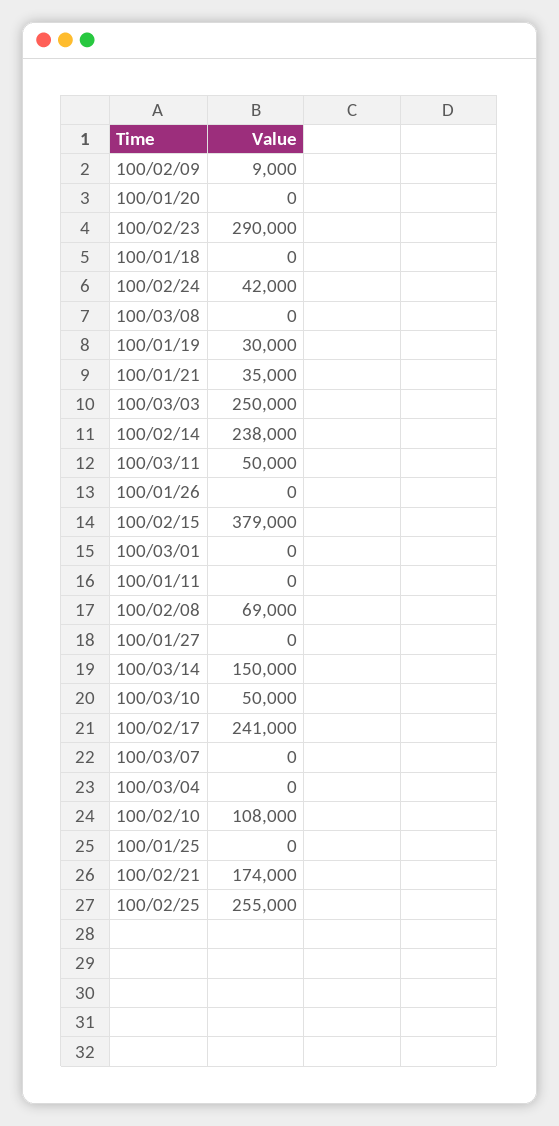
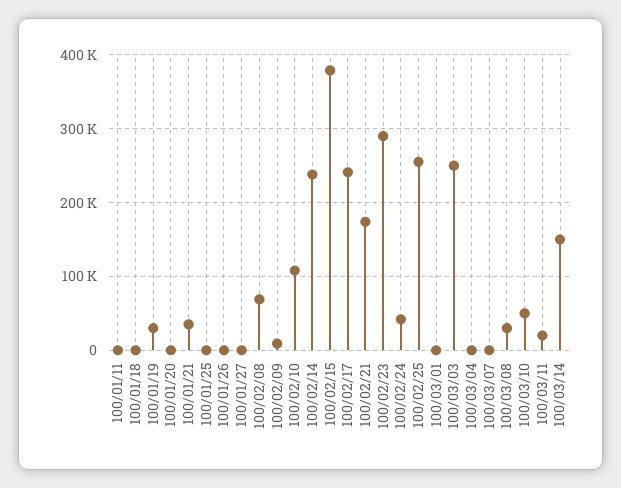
  {
    "100/02/09": 9000,
    "100/01/20": 0,
    "100/02/23": 290000,
    "100/01/18": 0,
    "100/02/24": 42000,
-   "100/03/08": 0,
+   "100/03/08": 30000,
    "100/01/19": 30000,
    "100/01/21": 35000,
    "100/03/03": 250000,
    "100/02/14": 238000,
-   "100/03/11": 50000,
+   "100/03/11": 20000,
    "100/01/26": 0,
    "100/02/15": 379000,
    "100/03/01": 0,
    "100/01/11": 0,
    "100/02/08": 69000,
    "100/01/27": 0,
    "100/03/14": 150000,
    "100/03/10": 50000,
    "100/02/17": 241000,
    "100/03/07": 0,
    "100/03/04": 0,
    "100/02/10": 108000,
    "100/01/25": 0,
    "100/02/21": 174000,
    "100/02/25": 255000
  }

